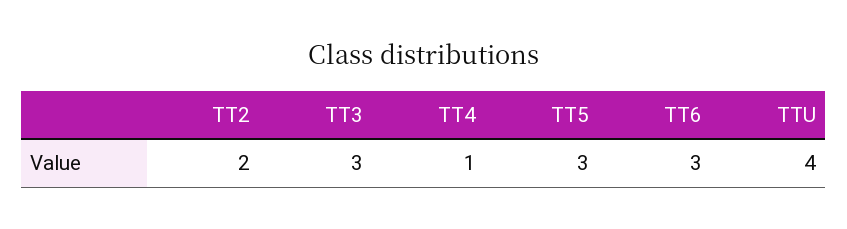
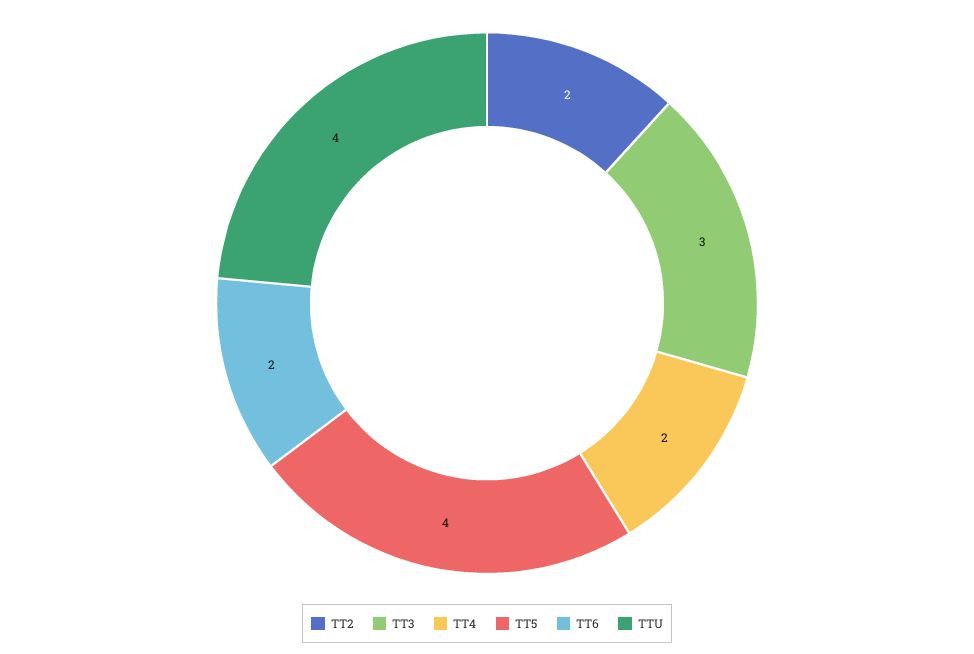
  {
    "TT2": 2,
    "TT3": 3,
-   "TT4": 1,
+   "TT4": 2,
-   "TT5": 3,
+   "TT5": 4,
-   "TT6": 3,
+   "TT6": 2,
    "TTU": 4
  }

